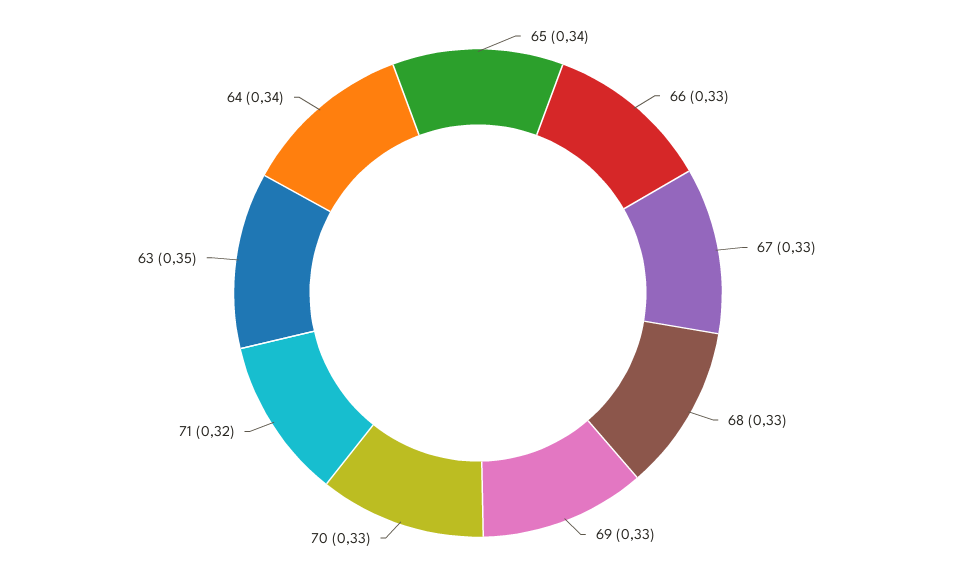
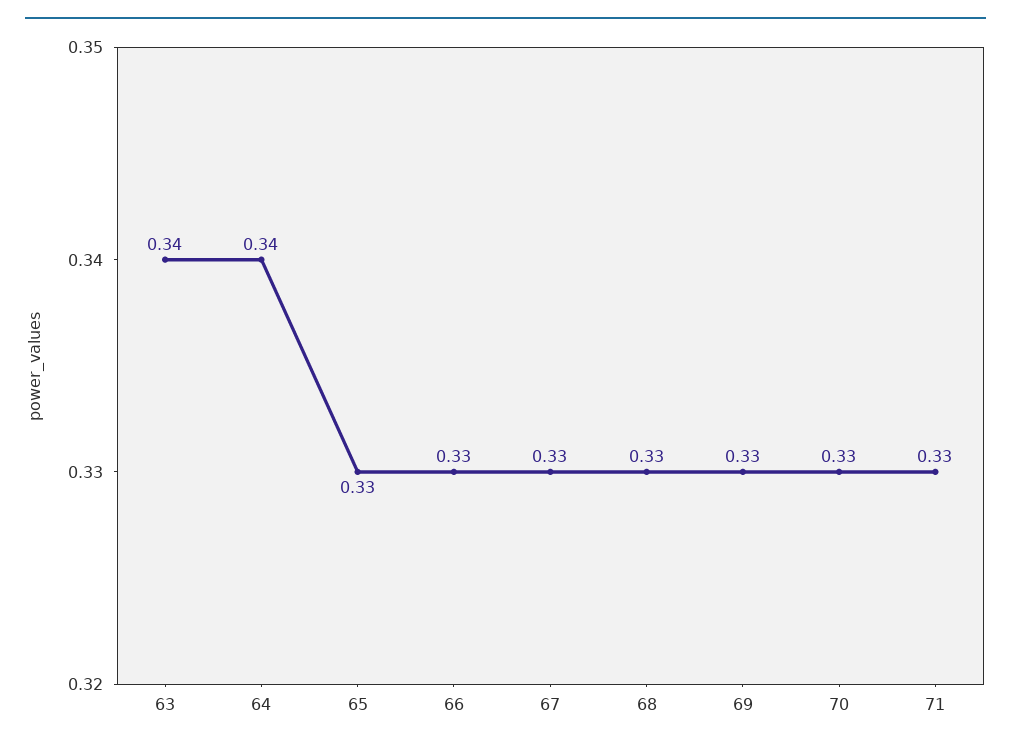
  {
-   "65": 0.34,
+   "65": 0.33,
    "66": 0.33,
    "67": 0.33,
    "68": 0.33,
    "69": 0.33,
    "70": 0.33,
-   "71": 0.32,
+   "71": 0.33,
-   "63": 0.35,
+   "63": 0.34,
    "64": 0.34
  }

